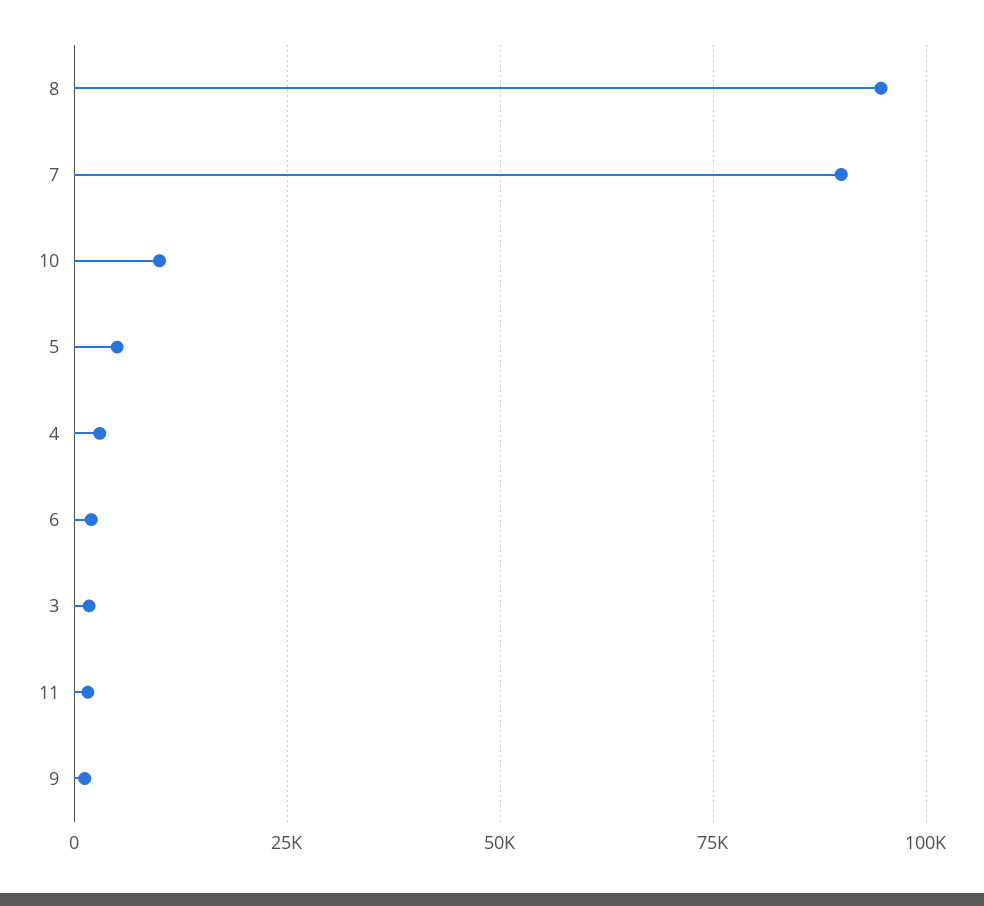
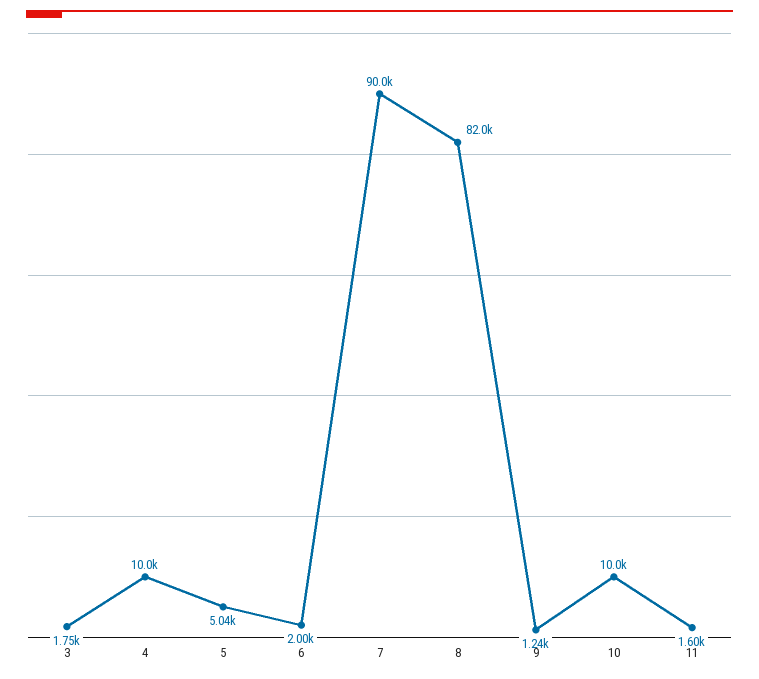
  {
-   "8": 95000,
+   "8": 82000,
    "7": 90000,
    "10": 10000,
    "5": 5040,
-   "4": 2500,
+   "4": 10000,
    "6": 2000,
    "3": 1750,
    "11": 1600,
    "9": 1240
  }

